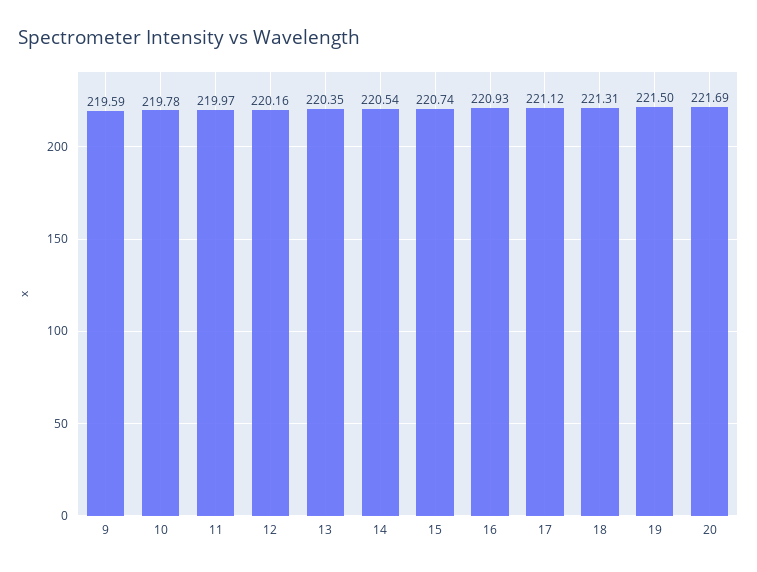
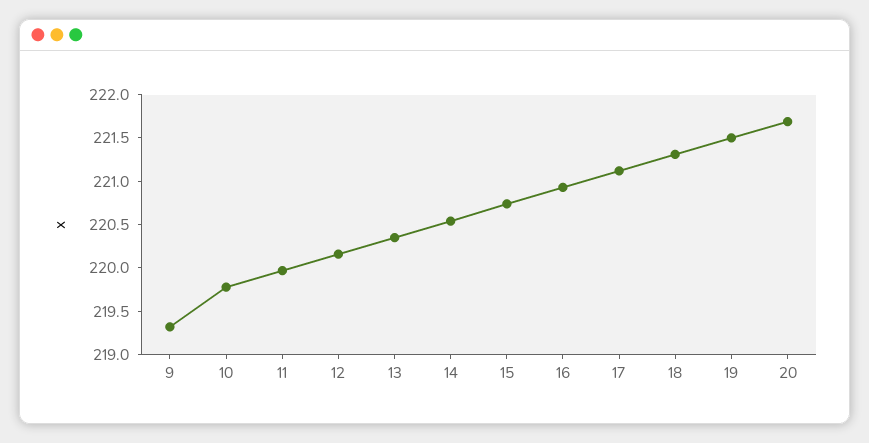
  {
-   "9": 219.59,
+   "9": 219.3,
    "10": 219.78,
    "11": 219.97,
    "12": 220.16,
    "13": 220.35,
    "14": 220.54,
    "15": 220.74,
    "16": 220.93,
    "17": 221.12,
    "18": 221.31,
    "19": 221.5,
    "20": 221.69
  }

